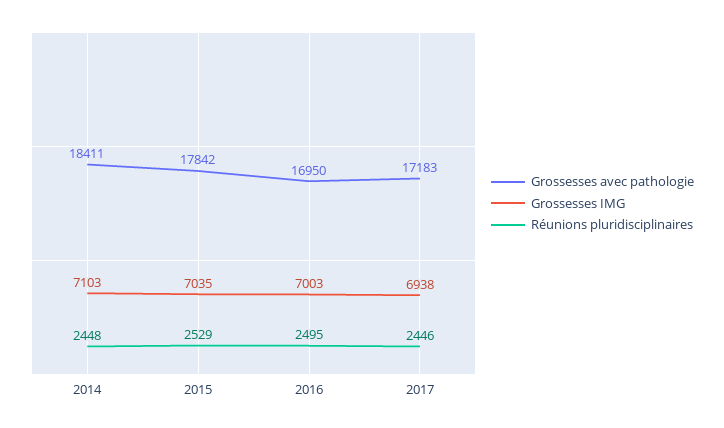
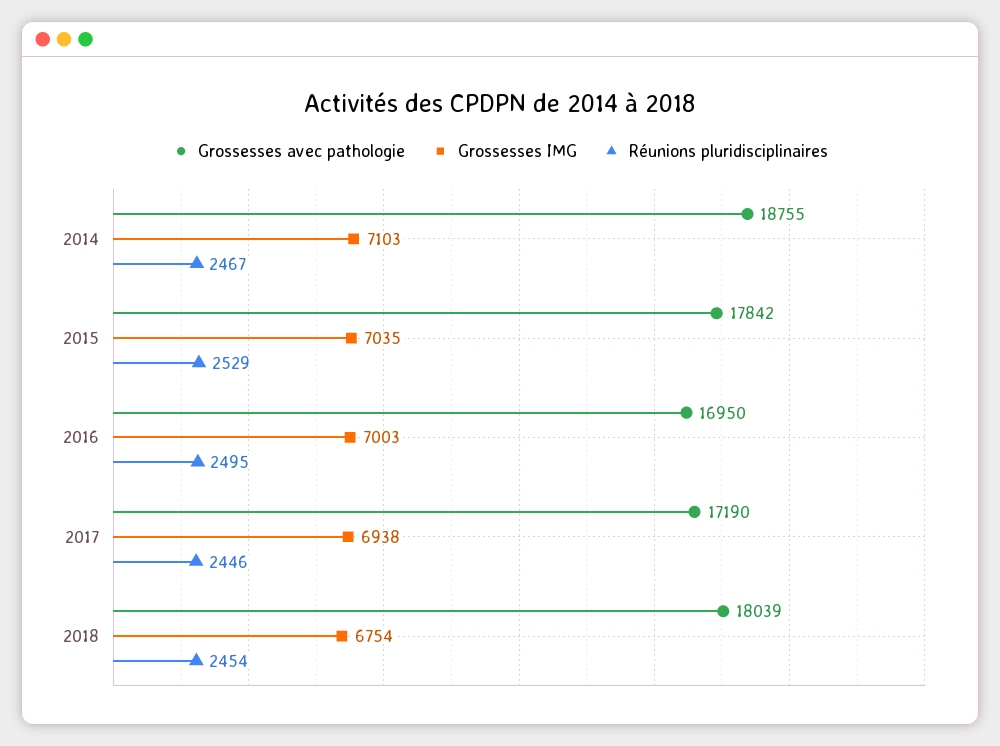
  {
    "Grossesses avec pathologie": {
-     "2014": 18411,
+     "2014": 18755,
      "2015": 17842,
      "2016": 16950,
-     "2017": 17183
+     "2017": 17190,
+     "2018": 18039
    },
    "Grossesses IMG": {
      "2014": 7103,
      "2015": 7035,
      "2016": 7003,
-     "2017": 6938
+     "2017": 6938,
+     "2018": 6754
    },
    "Réunions pluridisciplinaires": {
-     "2014": 2448,
+     "2014": 2467,
      "2015": 2529,
      "2016": 2495,
-     "2017": 2446
+     "2017": 2446,
+     "2018": 2454
    }
  }

